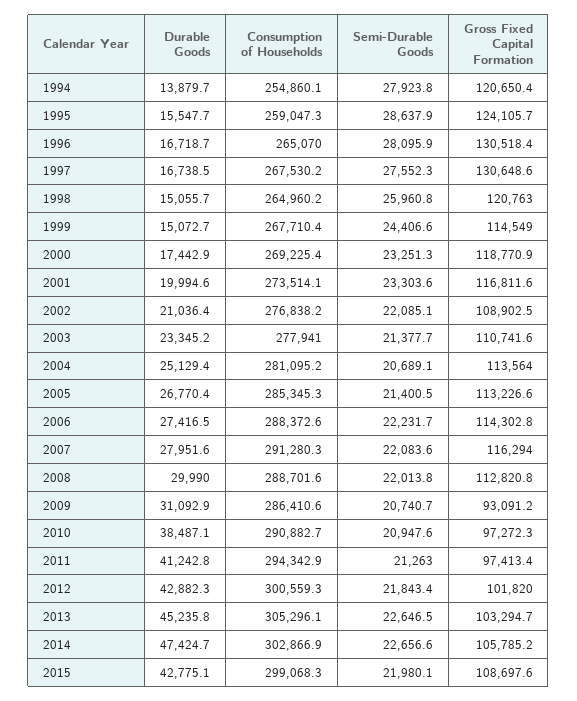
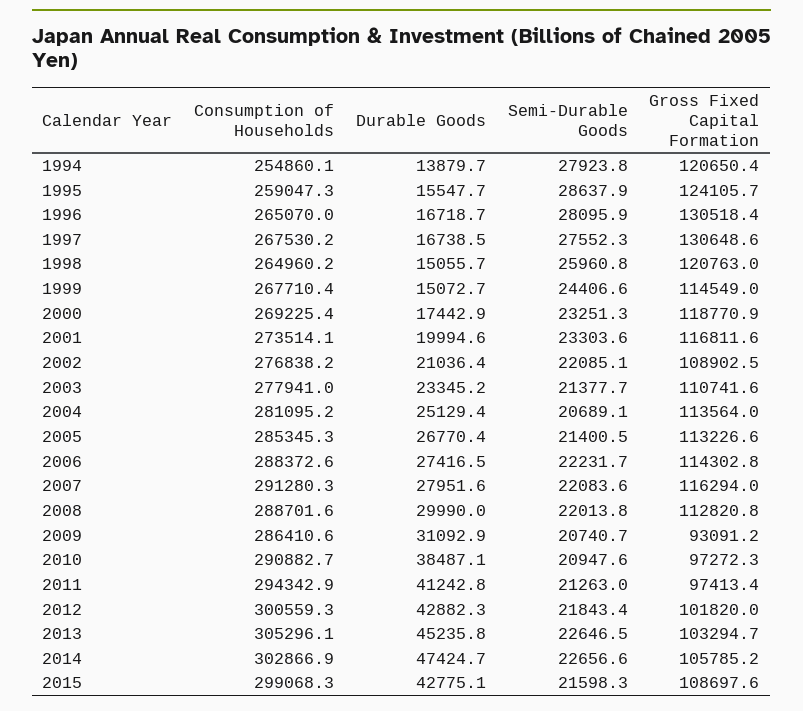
  {
    "Durable Goods": {
      "1994": 13879.7,
      "1995": 15547.7,
      "1996": 16718.7,
      "1997": 16738.5,
      "1998": 15055.7,
      "1999": 15072.7,
      "2000": 17442.9,
      "2001": 19994.6,
      "2002": 21036.4,
      "2003": 23345.2,
      "2004": 25129.4,
      "2005": 26770.4,
      "2006": 27416.5,
      "2007": 27951.6,
      "2008": 29990,
      "2009": 31092.9,
      "2010": 38487.1,
      "2011": 41242.8,
      "2012": 42882.3,
      "2013": 45235.8,
      "2014": 47424.7,
      "2015": 42775.1
    },
    "Consumption of Households": {
      "1994": 254860.1,
      "1995": 259047.3,
      "1996": 265070,
      "1997": 267530.2,
      "1998": 264960.2,
      "1999": 267710.4,
      "2000": 269225.4,
      "2001": 273514.1,
      "2002": 276838.2,
      "2003": 277941,
      "2004": 281095.2,
      "2005": 285345.3,
      "2006": 288372.6,
      "2007": 291280.3,
      "2008": 288701.6,
      "2009": 286410.6,
      "2010": 290882.7,
      "2011": 294342.9,
      "2012": 300559.3,
      "2013": 305296.1,
      "2014": 302866.9,
      "2015": 299068.3
    },
    "Semi-Durable Goods": {
      "1994": 27923.8,
      "1995": 28637.9,
      "1996": 28095.9,
      "1997": 27552.3,
      "1998": 25960.8,
      "1999": 24406.6,
      "2000": 23251.3,
      "2001": 23303.6,
      "2002": 22085.1,
      "2003": 21377.7,
      "2004": 20689.1,
      "2005": 21400.5,
      "2006": 22231.7,
      "2007": 22083.6,
      "2008": 22013.8,
      "2009": 20740.7,
      "2010": 20947.6,
      "2011": 21263,
      "2012": 21843.4,
      "2013": 22646.5,
      "2014": 22656.6,
-     "2015": 21980.1
+     "2015": 21598.3
    },
    "Gross Fixed Capital Formation": {
      "1994": 120650.4,
      "1995": 124105.7,
      "1996": 130518.4,
      "1997": 130648.6,
      "1998": 120763,
      "1999": 114549,
      "2000": 118770.9,
      "2001": 116811.6,
      "2002": 108902.5,
      "2003": 110741.6,
      "2004": 113564,
      "2005": 113226.6,
      "2006": 114302.8,
      "2007": 116294,
      "2008": 112820.8,
      "2009": 93091.2,
      "2010": 97272.3,
      "2011": 97413.4,
      "2012": 101820,
      "2013": 103294.7,
      "2014": 105785.2,
      "2015": 108697.6
    }
  }

